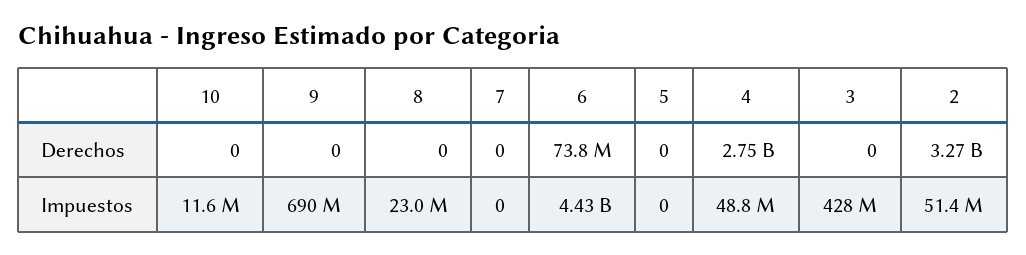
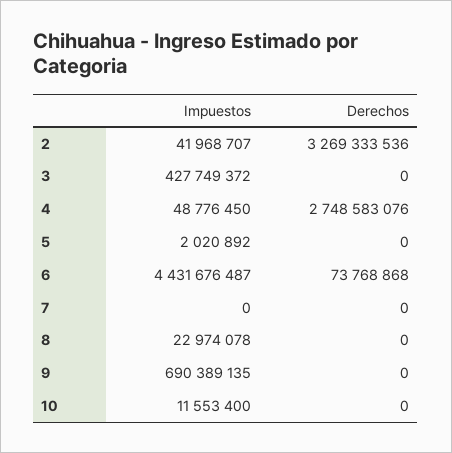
  {
    "10": {
      "Derechos": 0,
      "Impuestos": 11553400
    },
    "9": {
      "Derechos": 0,
      "Impuestos": 690389135
    },
    "8": {
      "Derechos": 0,
      "Impuestos": 22974078
    },
    "7": {
      "Derechos": 0,
      "Impuestos": 0
    },
    "6": {
      "Derechos": 73768868,
      "Impuestos": 4431676487
    },
    "5": {
      "Derechos": 0,
-     "Impuestos": 0
+     "Impuestos": 2020892
    },
    "4": {
      "Derechos": 2748583076,
      "Impuestos": 48776450
    },
    "3": {
      "Derechos": 0,
      "Impuestos": 427749372
    },
    "2": {
      "Derechos": 3269333536,
-     "Impuestos": 51400000
+     "Impuestos": 41968707
    }
  }

